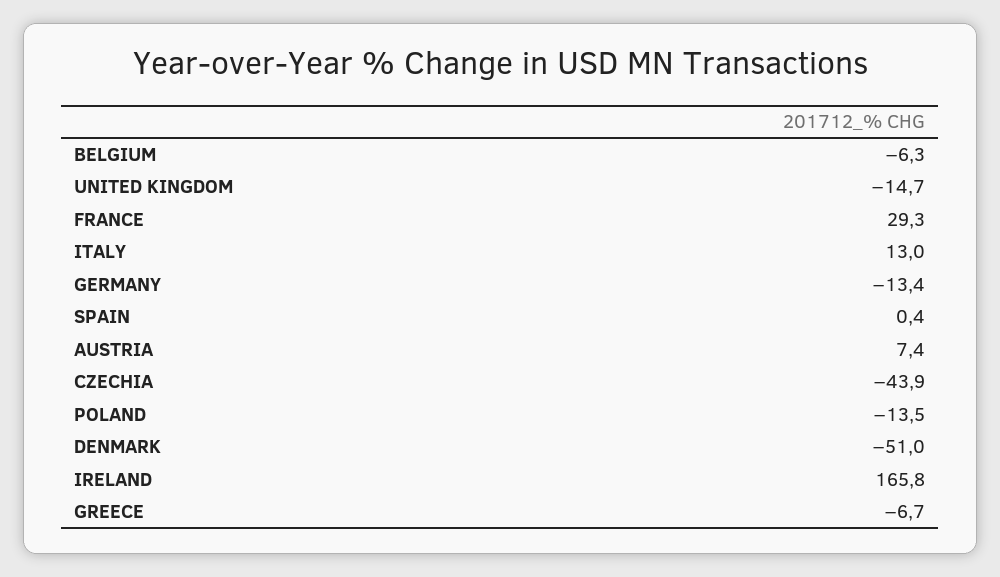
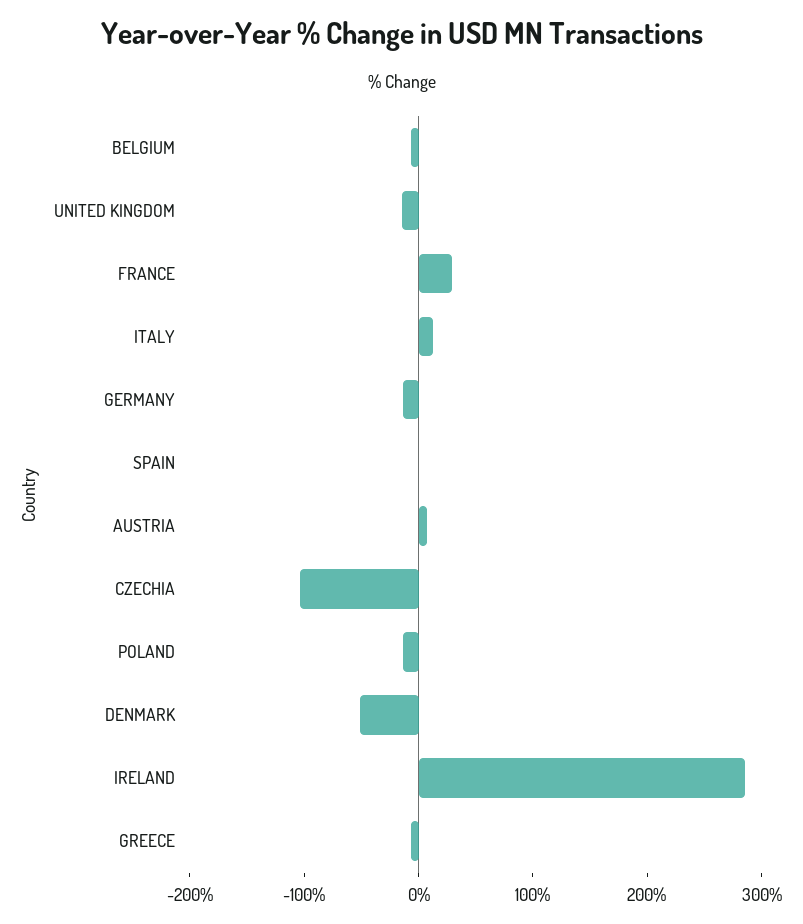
  {
    "BELGIUM": -6.3,
    "UNITED KINGDOM": -14.7,
    "FRANCE": 29.3,
    "ITALY": 13,
    "GERMANY": -13.4,
    "SPAIN": 0.4,
    "AUSTRIA": 7.4,
-   "CZECHIA": -43.9,
+   "CZECHIA": -100,
    "POLAND": -13.5,
    "DENMARK": -51,
-   "IRELAND": 165.8,
+   "IRELAND": 280,
    "GREECE": -6.7
  }

